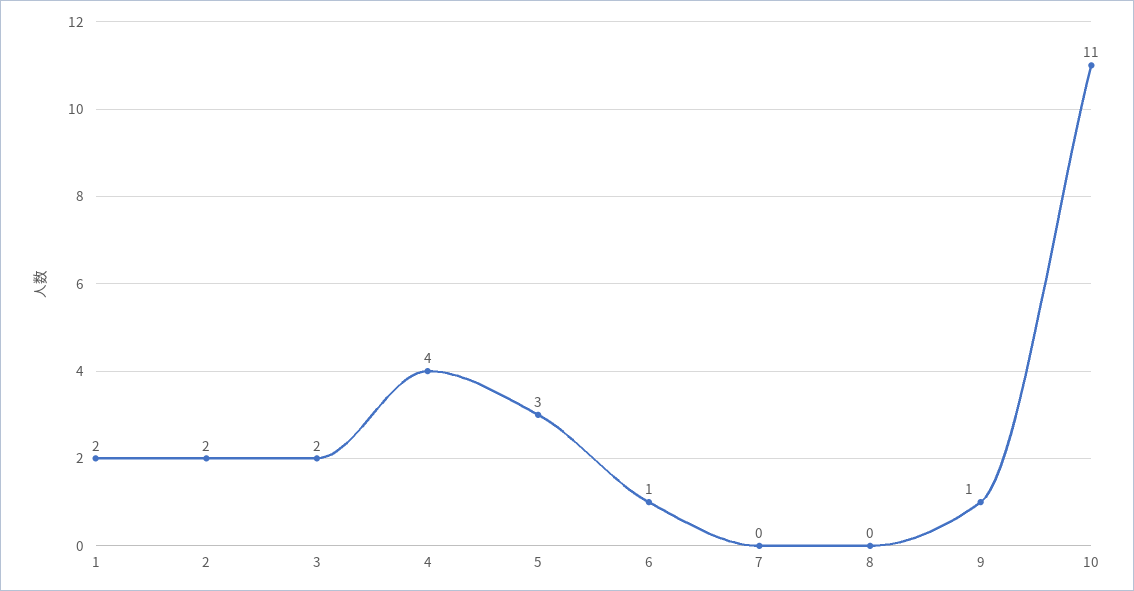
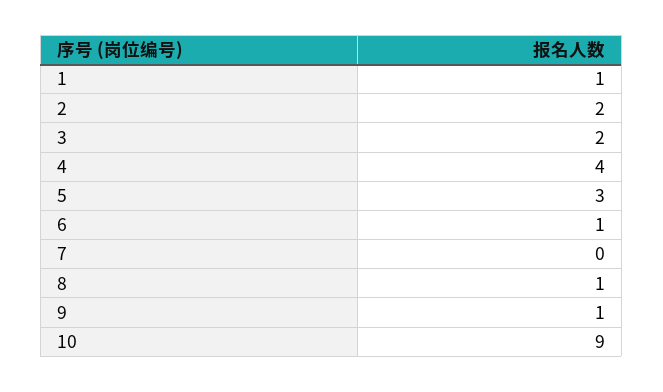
  {
-   "1": 2,
+   "1": 1,
    "2": 2,
    "3": 2,
    "4": 4,
    "5": 3,
    "6": 1,
    "7": 0,
-   "8": 0,
+   "8": 1,
    "9": 1,
-   "10": 11
+   "10": 9
  }

